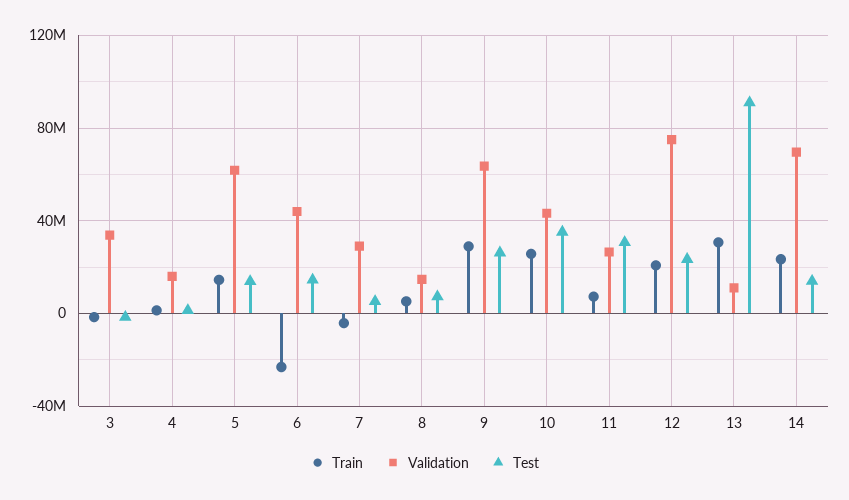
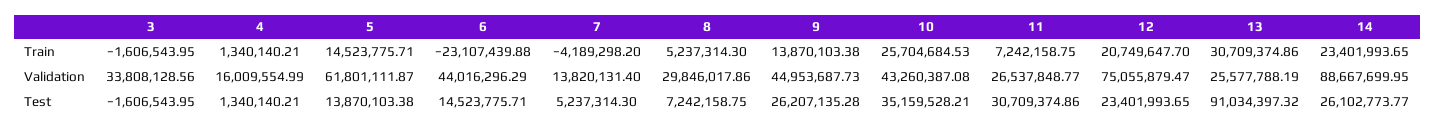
  {
    "Train": {
      "3": -1606543.95,
      "4": 1340140.21,
      "5": 14523775.71,
      "6": -23107439.88,
      "7": -4189298.2,
      "8": 5237314.3,
-     "9": 30000000,
+     "9": 13870103.38,
      "10": 25704684.53,
      "11": 7242158.75,
      "12": 20749647.7,
      "13": 30709374.86,
      "14": 23401993.65
    },
    "Validation": {
      "3": 33808128.56,
      "4": 16009554.99,
      "5": 61801111.87,
      "6": 44016296.29,
-     "7": 30000000,
+     "7": 13820131.4,
-     "8": 15000000,
+     "8": 29846017.86,
-     "9": 65000000,
+     "9": 44953687.73,
      "10": 43260387.08,
      "11": 26537848.77,
      "12": 75055879.47,
-     "13": 10000000,
+     "13": 25577788.19,
-     "14": 70000000
+     "14": 88667699.95
    },
    "Test": {
      "3": -1606543.95,
      "4": 1340140.21,
      "5": 13870103.38,
      "6": 14523775.71,
      "7": 5237314.3,
      "8": 7242158.75,
      "9": 26207135.28,
      "10": 35159528.21,
      "11": 30709374.86,
      "12": 23401993.65,
      "13": 91034397.32,
-     "14": 15000000
+     "14": 26102773.77
    }
  }

